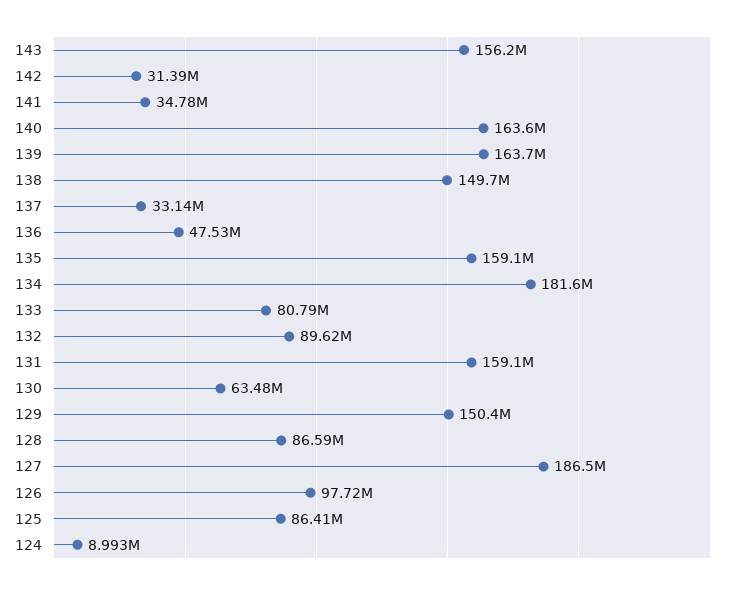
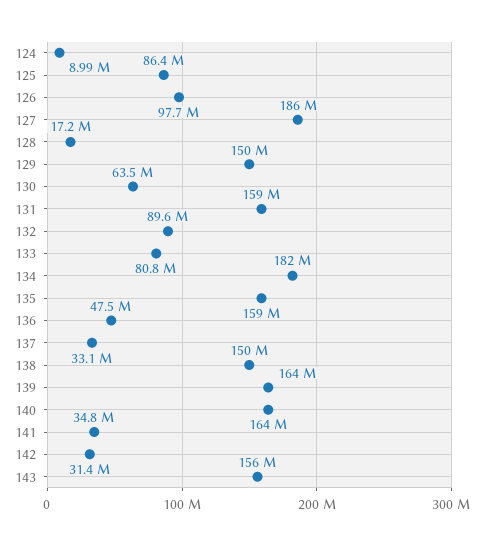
  {
    "143": 156200000,
    "142": 31390000,
    "141": 34780000,
    "140": 163600000,
    "139": 163700000,
    "138": 149700000,
    "137": 33140000,
    "136": 47530000,
    "135": 159100000,
    "134": 181600000,
    "133": 80790000,
    "132": 89620000,
    "131": 159100000,
    "130": 63480000,
    "129": 150400000,
-   "128": 86590000,
+   "128": 17200000,
    "127": 186500000,
    "126": 97720000,
    "125": 86410000,
    "124": 8993000
  }

